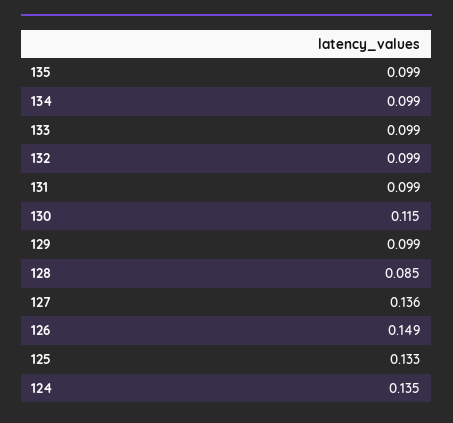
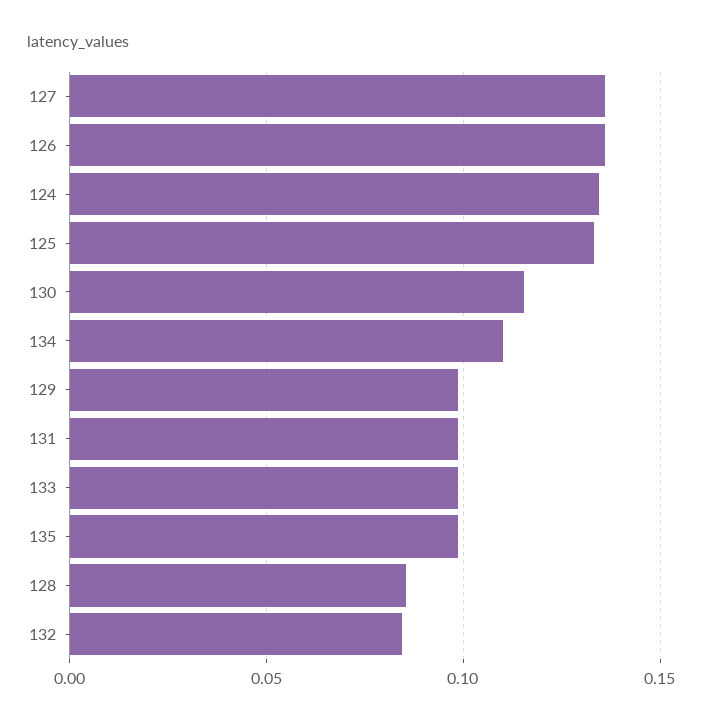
  {
    "135": 0.099,
-   "134": 0.099,
+   "134": 0.11,
    "133": 0.099,
-   "132": 0.099,
+   "132": 0.085,
    "131": 0.099,
    "130": 0.115,
    "129": 0.099,
    "128": 0.085,
    "127": 0.136,
-   "126": 0.149,
+   "126": 0.135,
    "125": 0.133,
    "124": 0.135
  }

